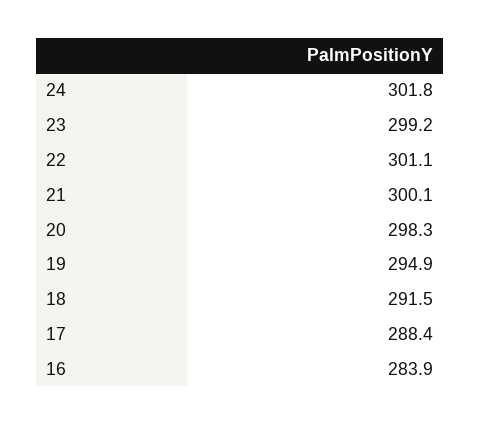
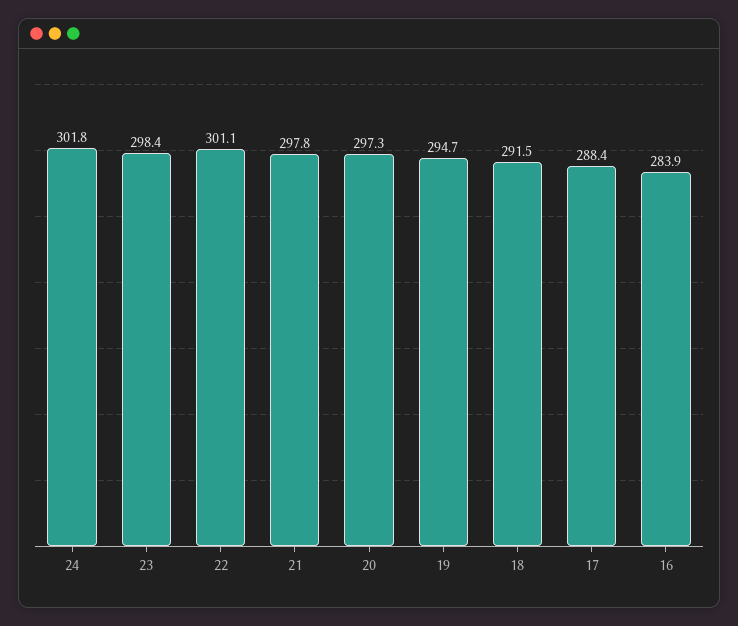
  {
    "24": 301.8,
-   "23": 299.2,
+   "23": 298.4,
    "22": 301.1,
-   "21": 300.1,
+   "21": 297.8,
-   "20": 298.3,
+   "20": 297.3,
-   "19": 294.9,
+   "19": 294.7,
    "18": 291.5,
    "17": 288.4,
    "16": 283.9
  }

